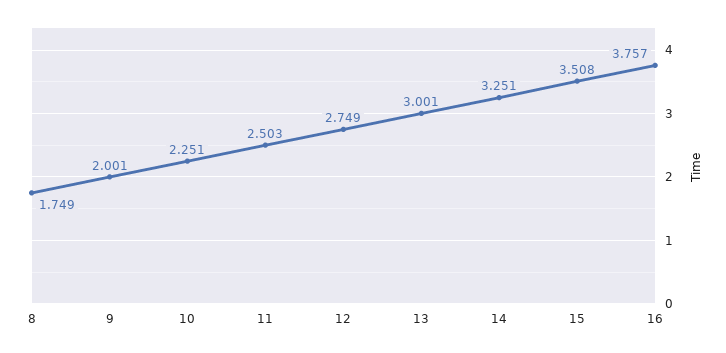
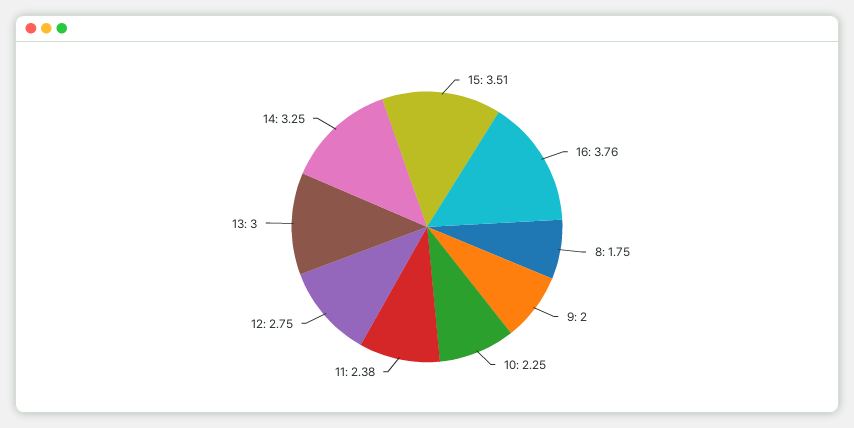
  {
    "8": 1.749,
    "9": 2.001,
    "10": 2.251,
-   "11": 2.503,
+   "11": 2.38,
    "12": 2.749,
    "13": 3.001,
    "14": 3.251,
    "15": 3.508,
    "16": 3.757
  }

